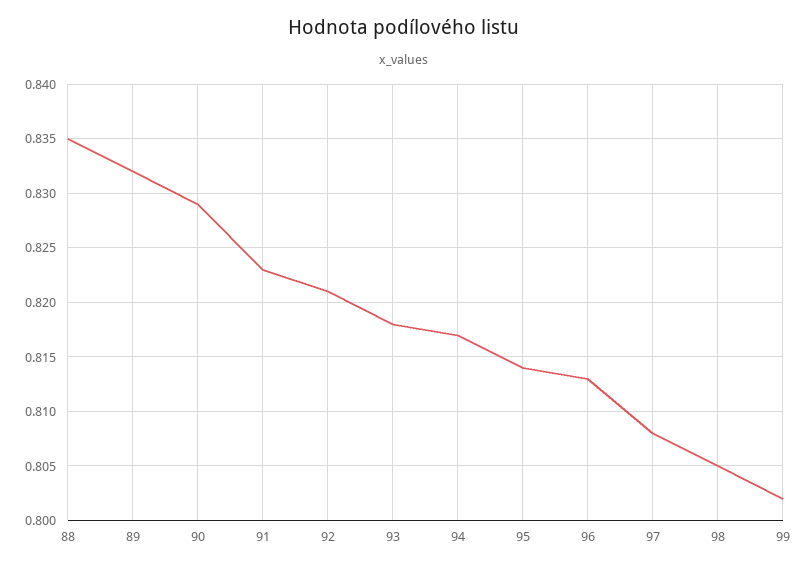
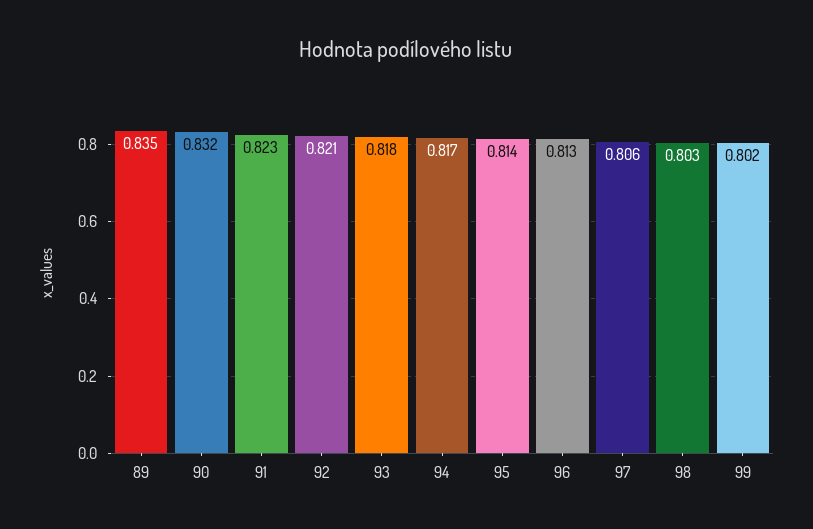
  {
-   "88": 0.835,
-   "89": 0.832,
+   "89": 0.835,
-   "90": 0.829,
+   "90": 0.832,
    "91": 0.823,
    "92": 0.821,
    "93": 0.818,
    "94": 0.817,
    "95": 0.814,
    "96": 0.813,
-   "97": 0.808,
+   "97": 0.806,
-   "98": 0.805,
+   "98": 0.803,
    "99": 0.802
  }

